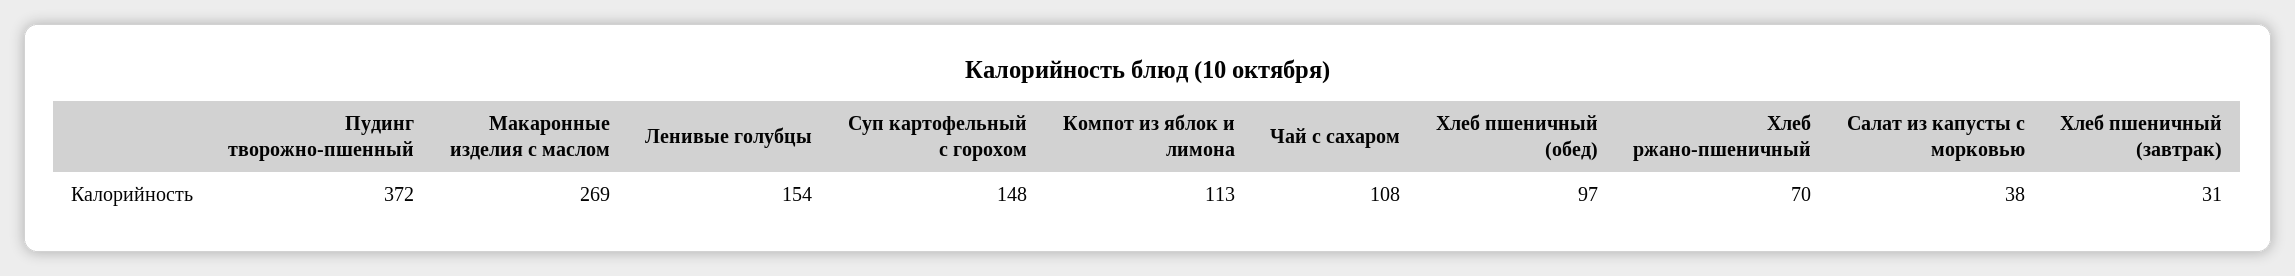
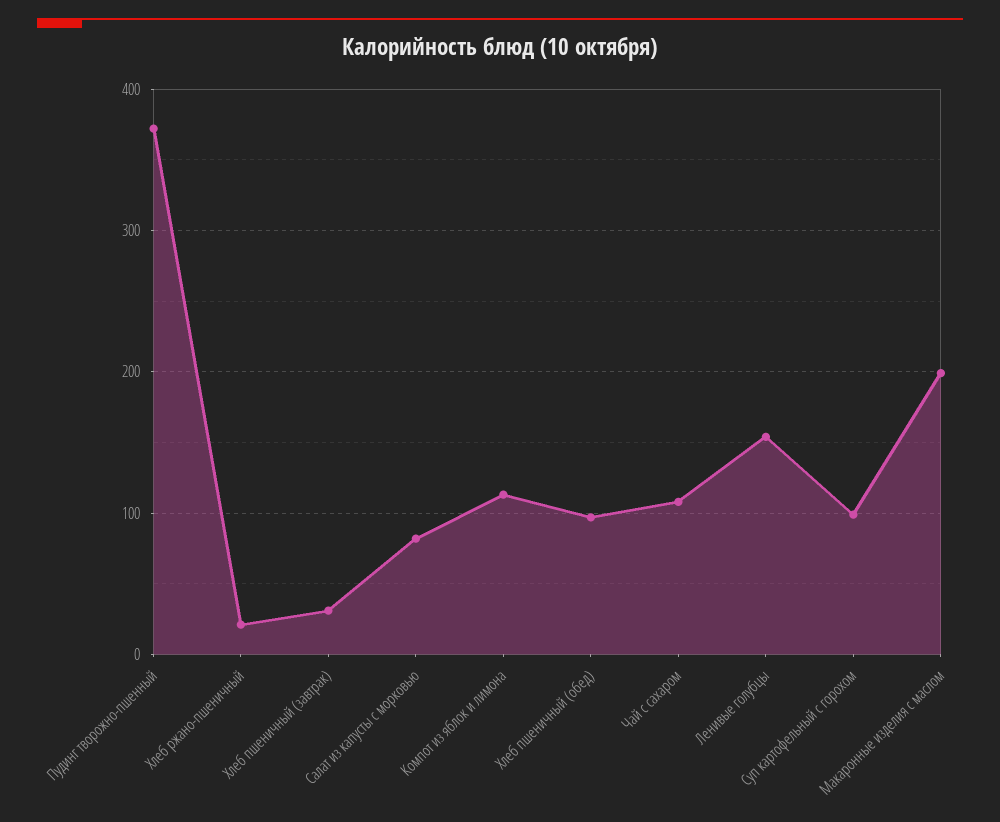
  {
    "Пудинг творожно-пшенный": 372,
-   "Макаронные изделия с маслом": 269,
+   "Макаронные изделия с маслом": 200,
    "Ленивые голубцы": 154,
-   "Суп картофельный с горохом": 148,
+   "Суп картофельный с горохом": 100,
    "Компот из яблок и лимона": 113,
    "Чай с сахаром": 108,
    "Хлеб пшеничный (обед)": 97,
-   "Хлеб ржано-пшеничный": 70,
+   "Хлеб ржано-пшеничный": 20,
-   "Салат из капусты с морковью": 38,
+   "Салат из капусты с морковью": 80,
    "Хлеб пшеничный (завтрак)": 31
  }

